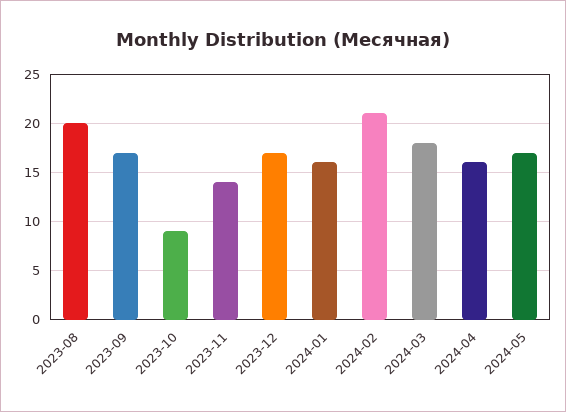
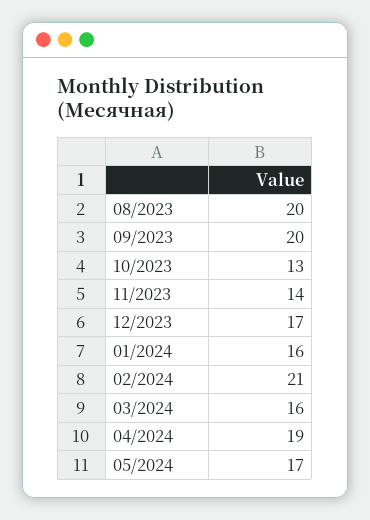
  {
    "2023-08": 20,
-   "2023-09": 17,
+   "2023-09": 20,
-   "2023-10": 9,
+   "2023-10": 13,
    "2023-11": 14,
    "2023-12": 17,
    "2024-01": 16,
    "2024-02": 21,
-   "2024-03": 18,
+   "2024-03": 16,
-   "2024-04": 16,
+   "2024-04": 19,
    "2024-05": 17
  }

